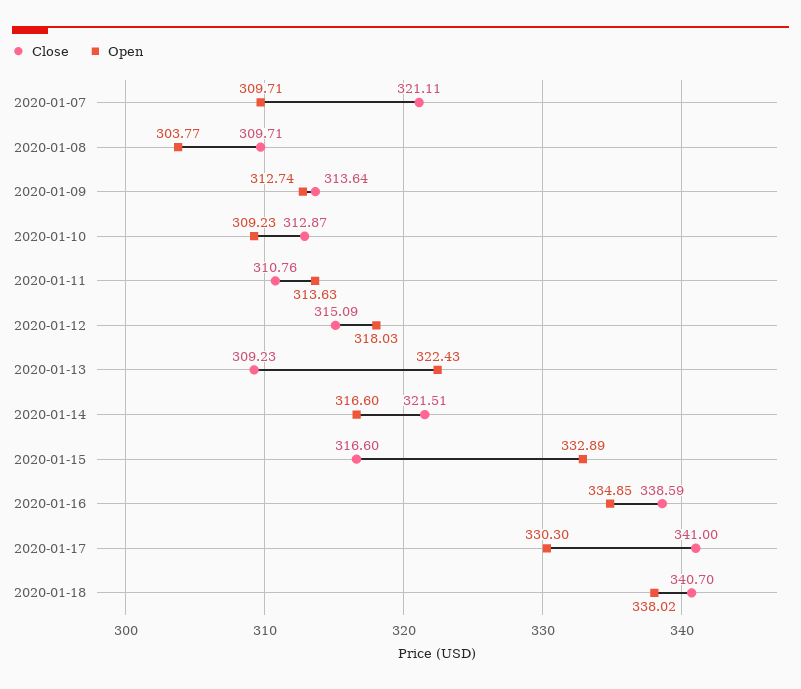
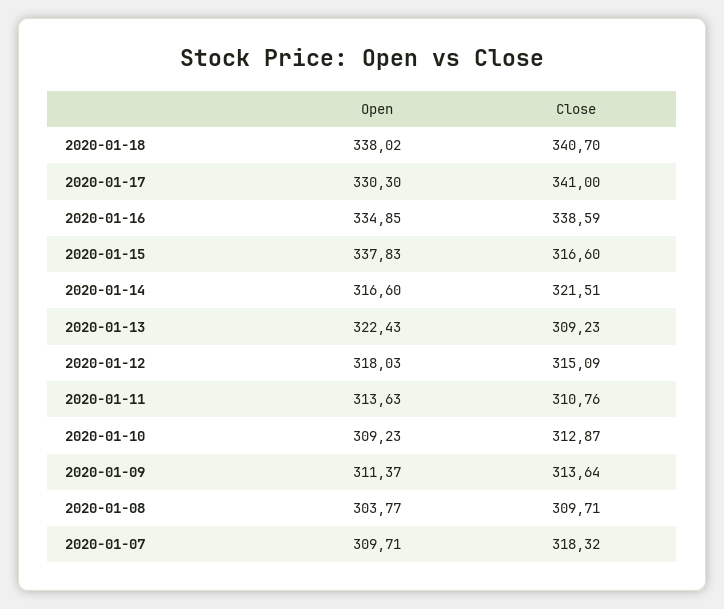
  {
    "Close": {
-     "2020-01-07": 321.11,
+     "2020-01-07": 318.32,
      "2020-01-08": 309.71,
      "2020-01-09": 313.64,
      "2020-01-10": 312.87,
      "2020-01-11": 310.76,
      "2020-01-12": 315.09,
      "2020-01-13": 309.23,
      "2020-01-14": 321.51,
      "2020-01-15": 316.6,
      "2020-01-16": 338.59,
      "2020-01-17": 341,
      "2020-01-18": 340.7
    },
    "Open": {
      "2020-01-07": 309.71,
      "2020-01-08": 303.77,
-     "2020-01-09": 312.74,
+     "2020-01-09": 311.37,
      "2020-01-10": 309.23,
      "2020-01-11": 313.63,
      "2020-01-12": 318.03,
      "2020-01-13": 322.43,
      "2020-01-14": 316.6,
-     "2020-01-15": 332.89,
+     "2020-01-15": 337.83,
      "2020-01-16": 334.85,
      "2020-01-17": 330.3,
      "2020-01-18": 338.02
    }
  }

